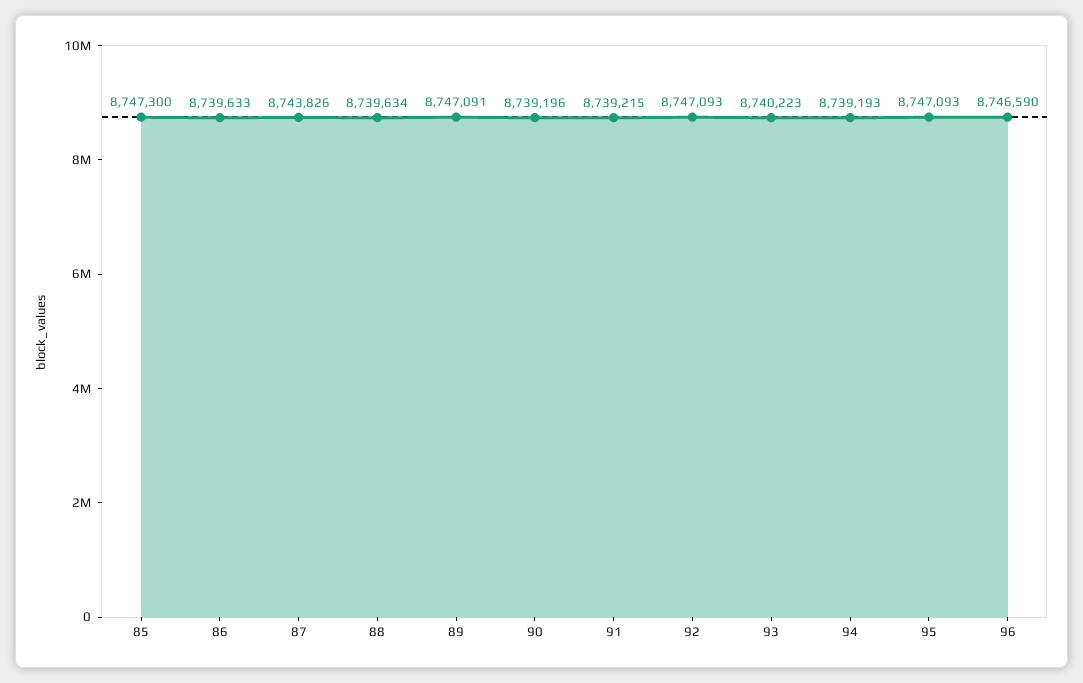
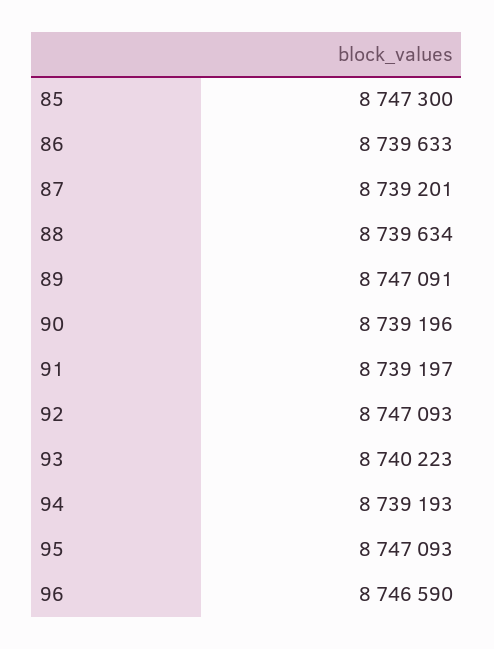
  {
    "85": 8747300,
    "86": 8739633,
-   "87": 8743826,
+   "87": 8739201,
    "88": 8739634,
    "89": 8747091,
    "90": 8739196,
-   "91": 8739215,
+   "91": 8739197,
    "92": 8747093,
    "93": 8740223,
    "94": 8739193,
    "95": 8747093,
    "96": 8746590
  }

